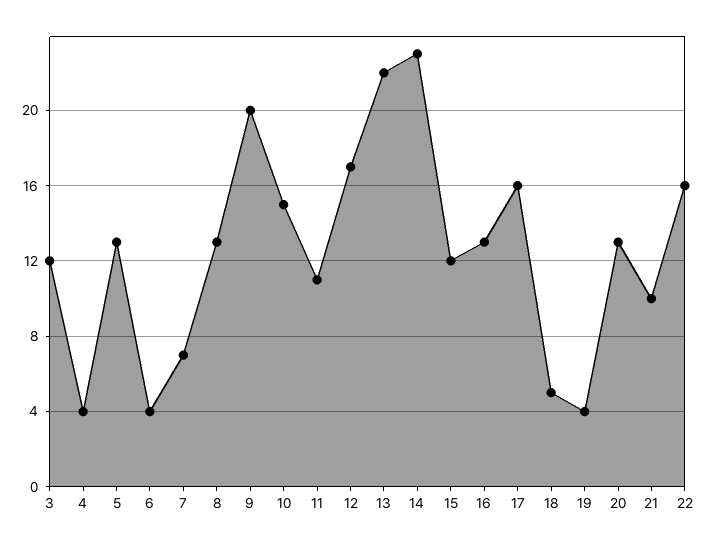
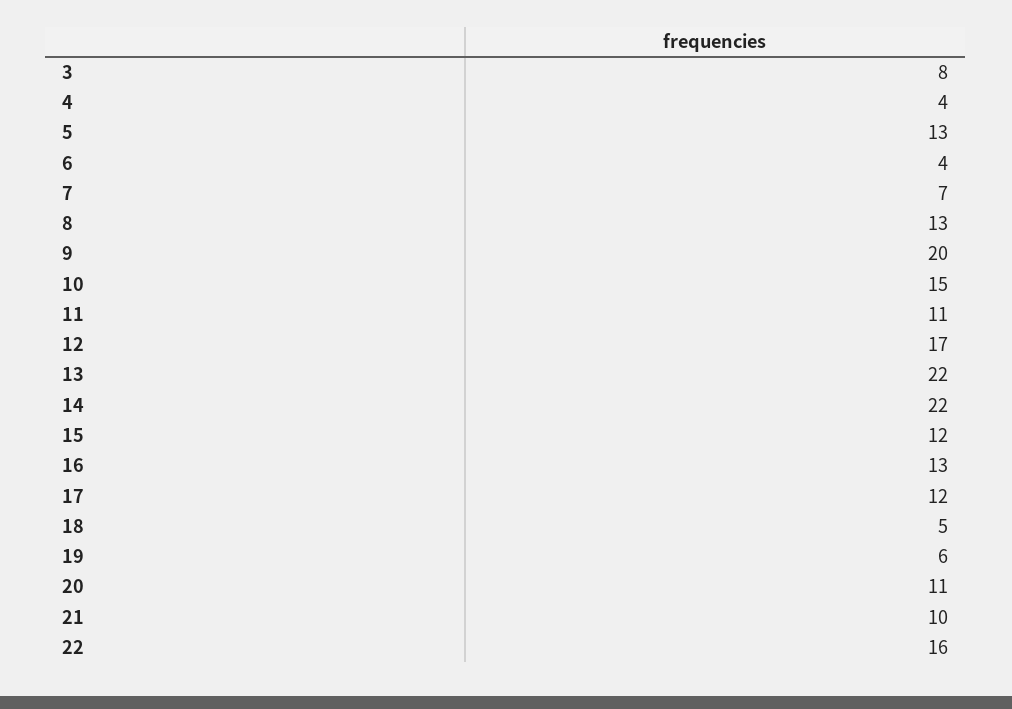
  {
-   "3": 12,
+   "3": 8,
    "4": 4,
    "5": 13,
    "6": 4,
    "7": 7,
    "8": 13,
    "9": 20,
    "10": 15,
    "11": 11,
    "12": 17,
    "13": 22,
-   "14": 23,
+   "14": 22,
    "15": 12,
    "16": 13,
-   "17": 16,
+   "17": 12,
    "18": 5,
-   "19": 4,
+   "19": 6,
-   "20": 13,
+   "20": 11,
    "21": 10,
    "22": 16
  }

